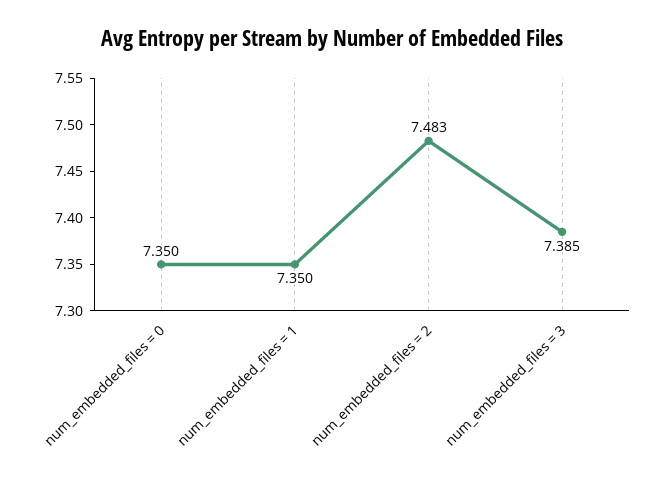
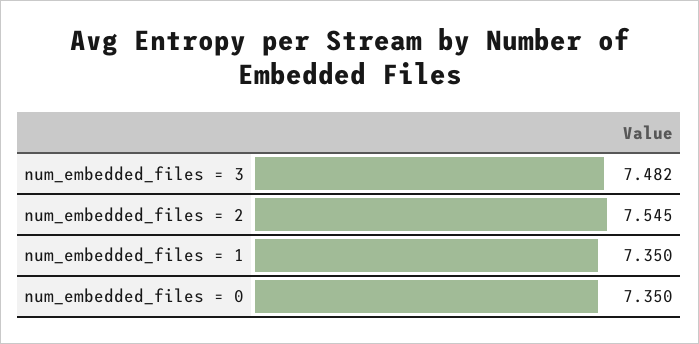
  {
    "num_embedded_files = 0": 7.35,
    "num_embedded_files = 1": 7.35,
-   "num_embedded_files = 2": 7.483,
+   "num_embedded_files = 2": 7.545,
-   "num_embedded_files = 3": 7.385
+   "num_embedded_files = 3": 7.482
  }

